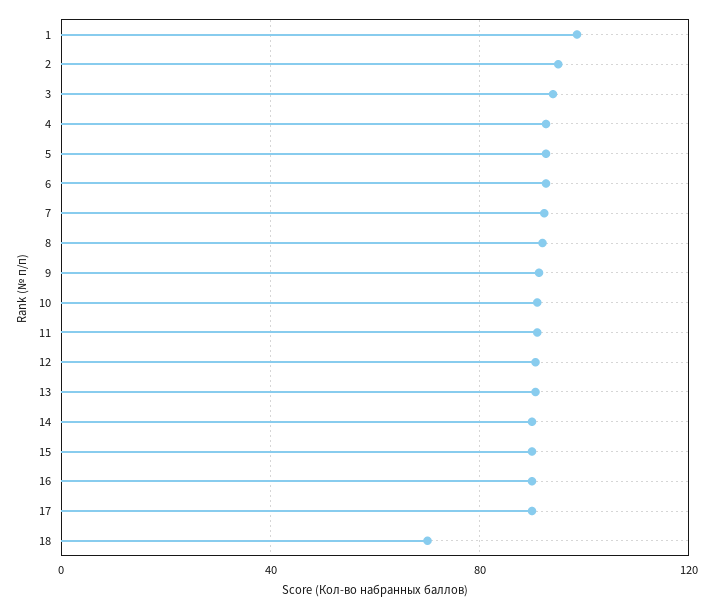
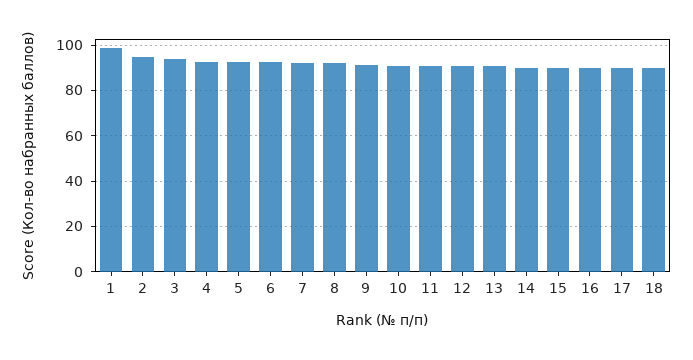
  {
    "1": 100,
    "2": 95,
    "3": 95,
    "4": 95,
    "5": 95,
    "6": 95,
    "7": 90,
    "8": 90,
    "9": 90,
    "10": 90,
    "11": 90,
    "12": 90,
    "13": 90,
    "14": 90,
    "15": 90,
    "16": 90,
    "17": 90,
-   "18": 70
+   "18": 90
  }

